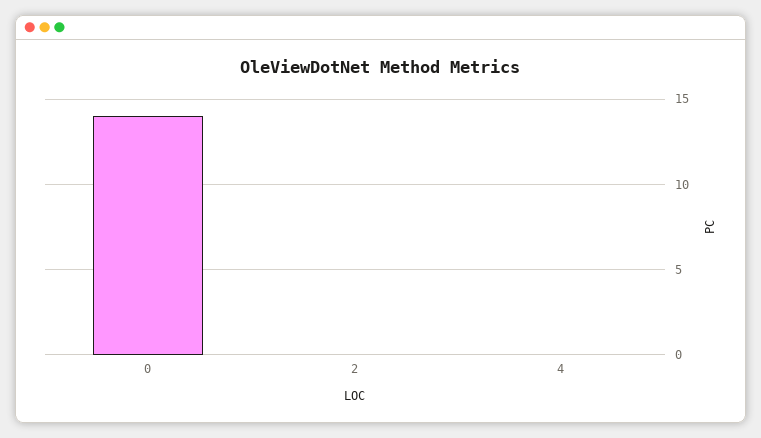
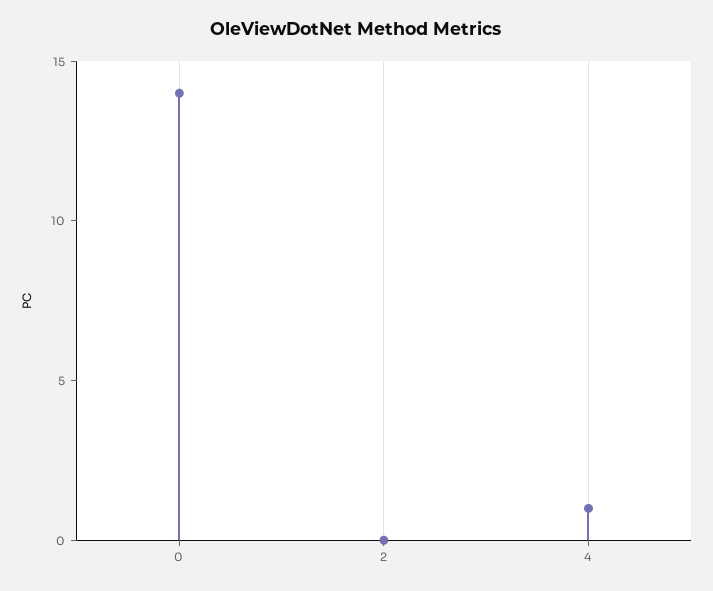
  {
    "0": 14,
    "2": 0,
-   "4": 0
+   "4": 1
  }

